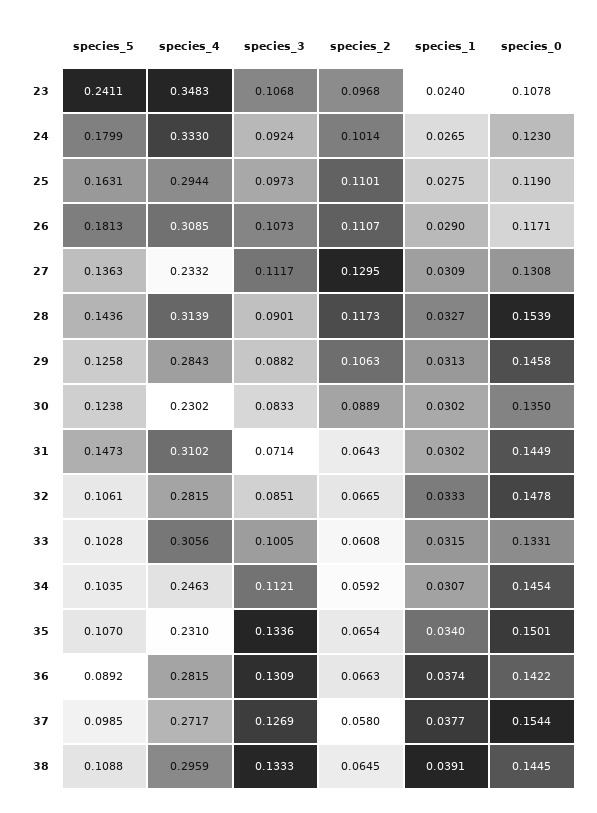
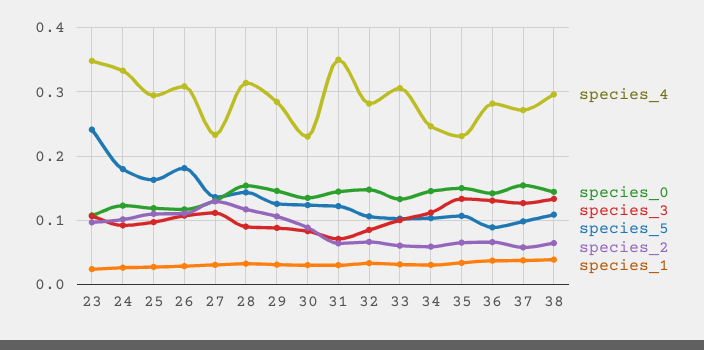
  {
    "species_5": {
      "23": 0.2411,
      "24": 0.1799,
      "25": 0.1631,
      "26": 0.1813,
      "27": 0.1363,
      "28": 0.1436,
      "29": 0.1258,
      "30": 0.1238,
-     "31": 0.1473,
+     "31": 0.12,
      "32": 0.1061,
      "33": 0.1028,
      "34": 0.1035,
      "35": 0.107,
      "36": 0.0892,
      "37": 0.0985,
      "38": 0.1088
    },
    "species_4": {
      "23": 0.3483,
      "24": 0.333,
      "25": 0.2944,
      "26": 0.3085,
      "27": 0.2332,
      "28": 0.3139,
      "29": 0.2843,
      "30": 0.2302,
-     "31": 0.3102,
+     "31": 0.35,
      "32": 0.2815,
      "33": 0.3056,
      "34": 0.2463,
      "35": 0.231,
      "36": 0.2815,
      "37": 0.2717,
      "38": 0.2959
    },
    "species_3": {
      "23": 0.1068,
      "24": 0.0924,
      "25": 0.0973,
      "26": 0.1073,
      "27": 0.1117,
      "28": 0.0901,
      "29": 0.0882,
      "30": 0.0833,
      "31": 0.0714,
      "32": 0.0851,
      "33": 0.1005,
      "34": 0.1121,
      "35": 0.1336,
      "36": 0.1309,
      "37": 0.1269,
      "38": 0.1333
    },
    "species_2": {
      "23": 0.0968,
      "24": 0.1014,
      "25": 0.1101,
      "26": 0.1107,
      "27": 0.1295,
      "28": 0.1173,
      "29": 0.1063,
      "30": 0.0889,
      "31": 0.0643,
      "32": 0.0665,
      "33": 0.0608,
      "34": 0.0592,
      "35": 0.0654,
      "36": 0.0663,
      "37": 0.058,
      "38": 0.0645
    },
    "species_1": {
      "23": 0.024,
      "24": 0.0265,
      "25": 0.0275,
      "26": 0.029,
      "27": 0.0309,
      "28": 0.0327,
      "29": 0.0313,
      "30": 0.0302,
      "31": 0.0302,
      "32": 0.0333,
      "33": 0.0315,
      "34": 0.0307,
      "35": 0.034,
      "36": 0.0374,
      "37": 0.0377,
      "38": 0.0391
    },
    "species_0": {
      "23": 0.1078,
      "24": 0.123,
      "25": 0.119,
      "26": 0.1171,
      "27": 0.1308,
      "28": 0.1539,
      "29": 0.1458,
      "30": 0.135,
      "31": 0.1449,
      "32": 0.1478,
      "33": 0.1331,
      "34": 0.1454,
      "35": 0.1501,
      "36": 0.1422,
      "37": 0.1544,
      "38": 0.1445
    }
  }

